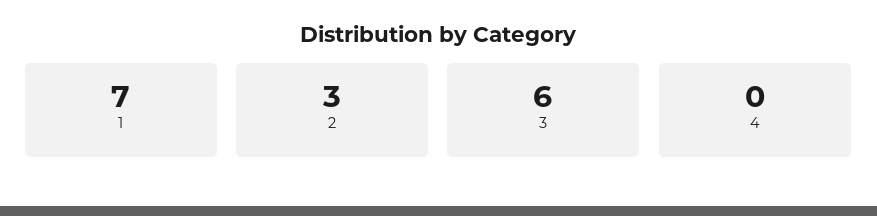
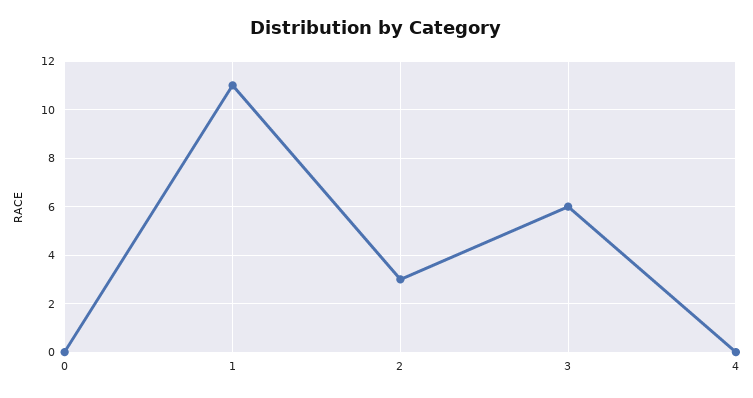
  {
-   "1": 7,
+   "1": 11,
    "2": 3,
    "3": 6,
-   "4": 0
+   "4": 0,
+   "0": 0
  }

